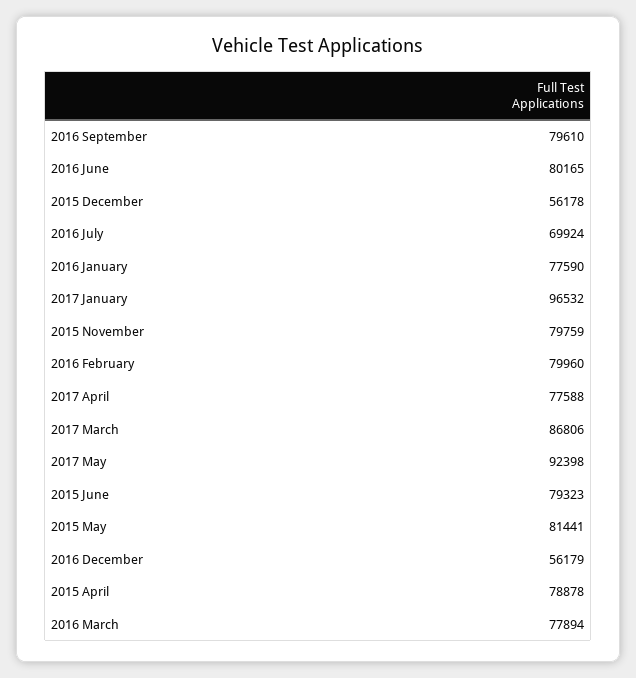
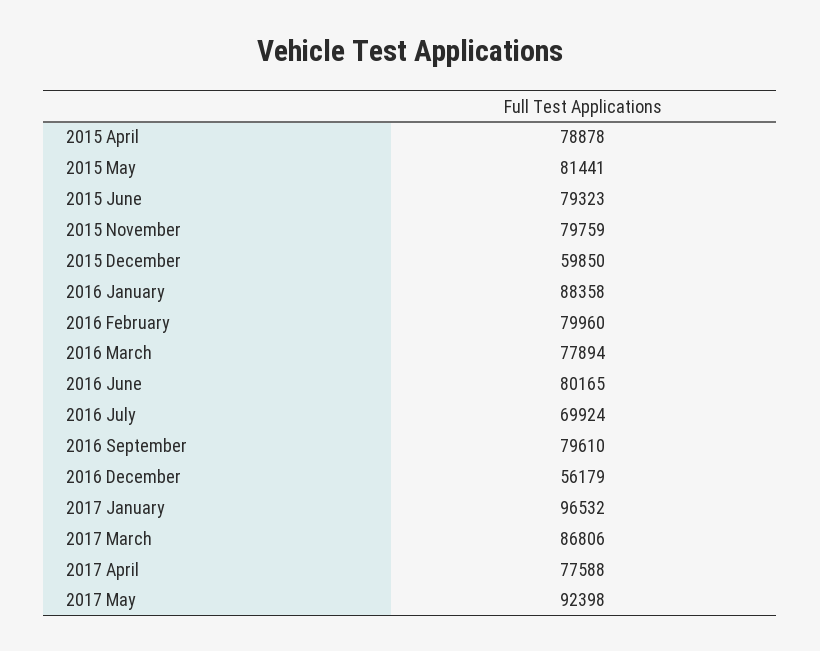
  {
    "2016 September": 79610,
    "2016 June": 80165,
-   "2015 December": 56178,
+   "2015 December": 59850,
    "2016 July": 69924,
-   "2016 January": 77590,
+   "2016 January": 88358,
    "2017 January": 96532,
    "2015 November": 79759,
    "2016 February": 79960,
    "2017 April": 77588,
    "2017 March": 86806,
    "2017 May": 92398,
    "2015 June": 79323,
    "2015 May": 81441,
    "2016 December": 56179,
    "2015 April": 78878,
    "2016 March": 77894
  }

